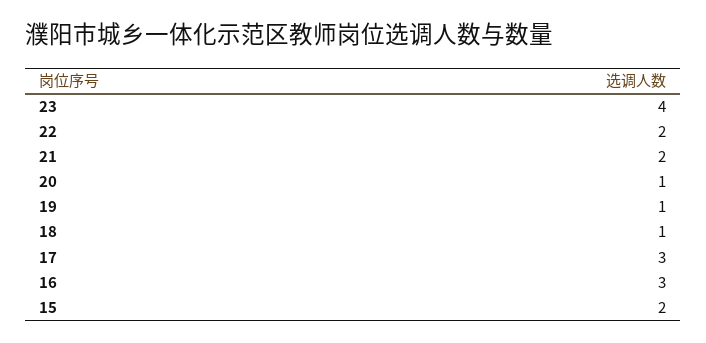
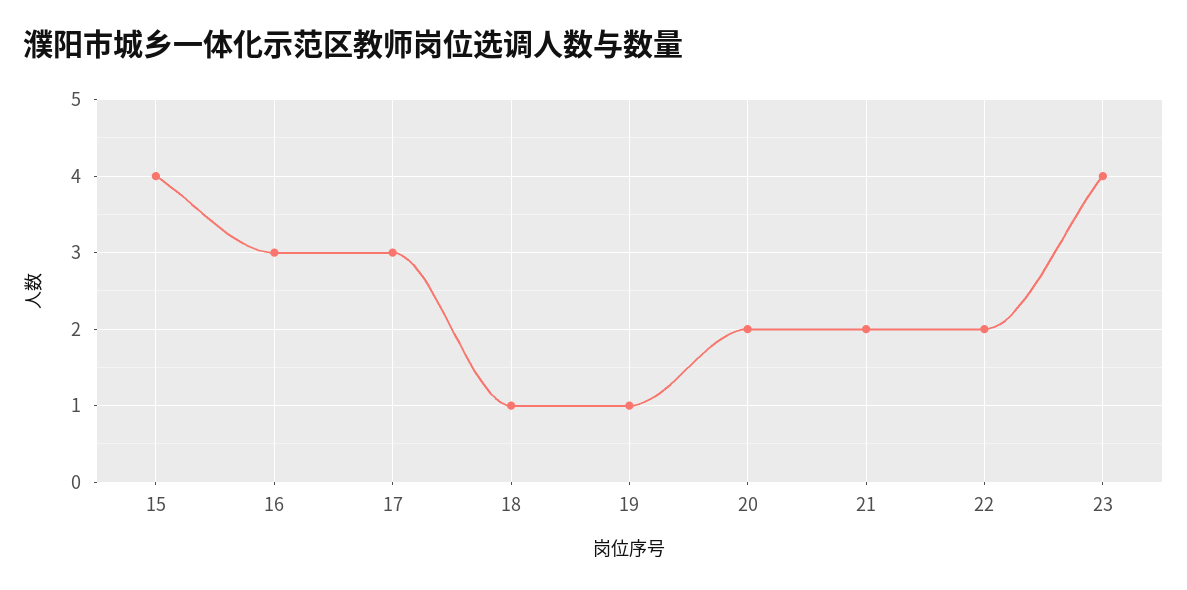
  {
    "23": 4,
    "22": 2,
    "21": 2,
-   "20": 1,
+   "20": 2,
    "19": 1,
    "18": 1,
    "17": 3,
    "16": 3,
-   "15": 2
+   "15": 4
  }

